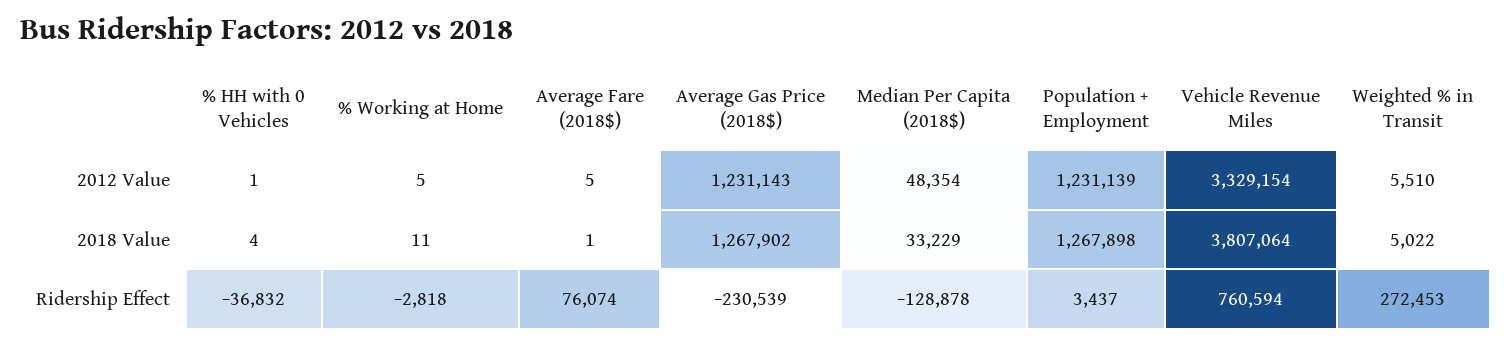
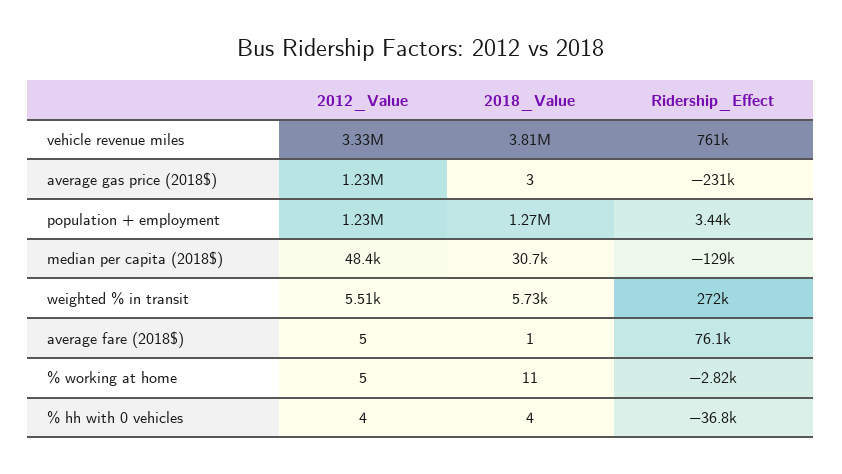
  {
    "% HH with 0 Vehicles": {
-     "2012 Value": 1,
+     "2012 Value": 4,
      "2018 Value": 4,
      "Ridership Effect": -36832
    },
    "% Working at Home": {
      "2012 Value": 5,
      "2018 Value": 11,
      "Ridership Effect": -2818
    },
    "Average Fare (2018$)": {
      "2012 Value": 5,
      "2018 Value": 1,
      "Ridership Effect": 76074
    },
    "Average Gas Price (2018$)": {
      "2012 Value": 1231143,
-     "2018 Value": 1267902,
+     "2018 Value": 3,
      "Ridership Effect": -230539
    },
    "Median Per Capita (2018$)": {
      "2012 Value": 48354,
-     "2018 Value": 33229,
+     "2018 Value": 30700,
      "Ridership Effect": -128878
    },
    "Population + Employment": {
      "2012 Value": 1231139,
      "2018 Value": 1267898,
      "Ridership Effect": 3437
    },
    "Vehicle Revenue Miles": {
      "2012 Value": 3329154,
      "2018 Value": 3807064,
      "Ridership Effect": 760594
    },
    "Weighted % in Transit": {
      "2012 Value": 5510,
-     "2018 Value": 5022,
+     "2018 Value": 5730,
      "Ridership Effect": 272453
    }
  }

